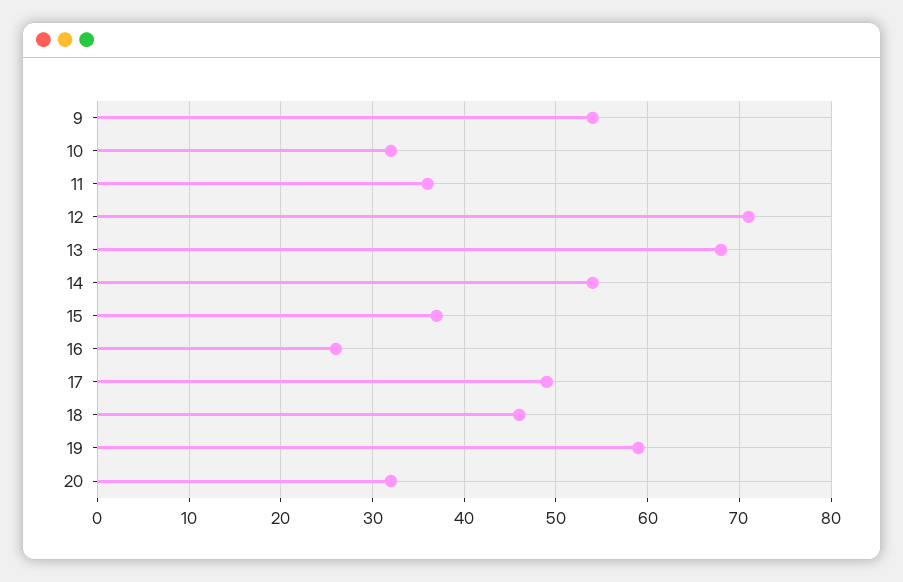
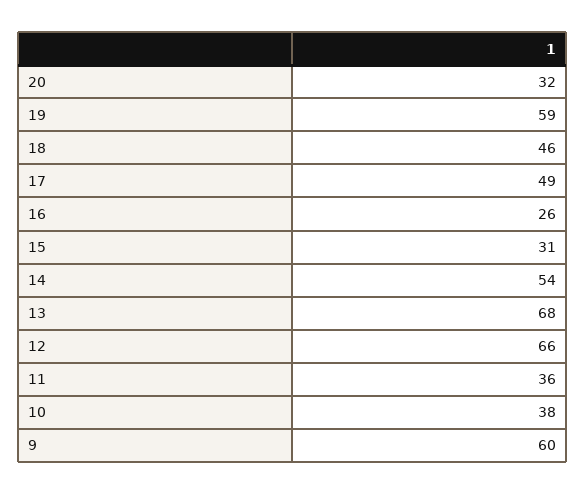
  {
-   "9": 54,
+   "9": 60,
-   "10": 32,
+   "10": 38,
    "11": 36,
-   "12": 71,
+   "12": 66,
    "13": 68,
    "14": 54,
-   "15": 37,
+   "15": 31,
    "16": 26,
    "17": 49,
    "18": 46,
    "19": 59,
    "20": 32
  }

